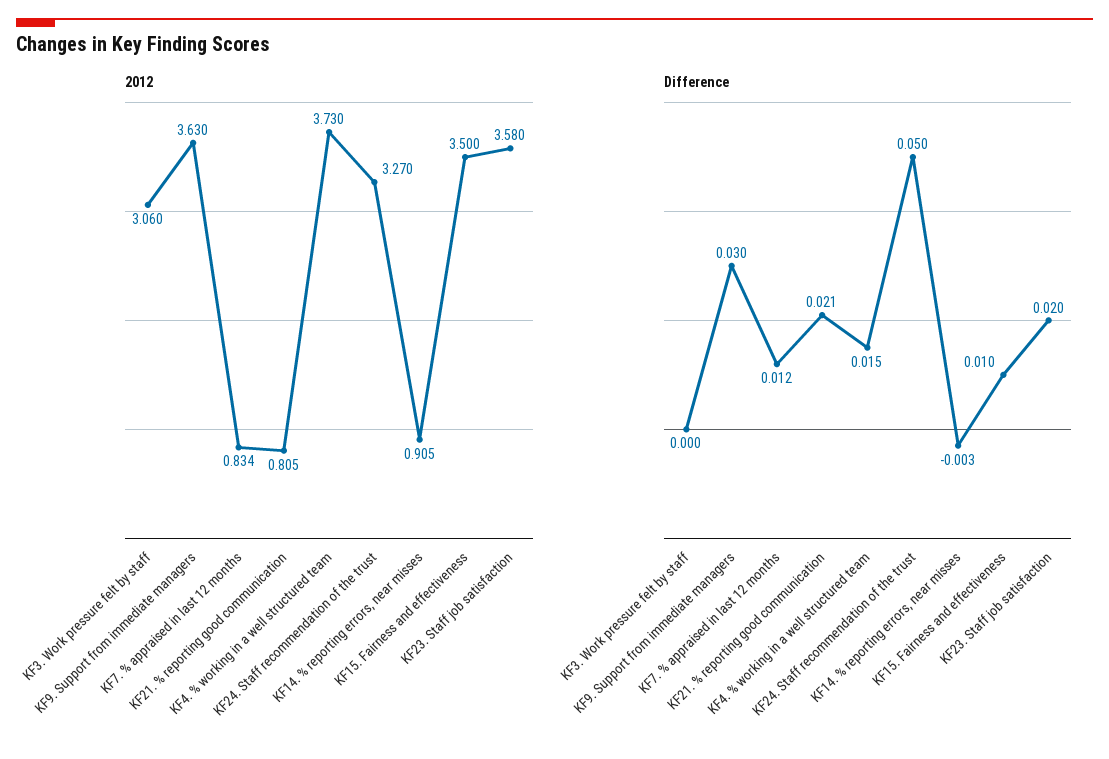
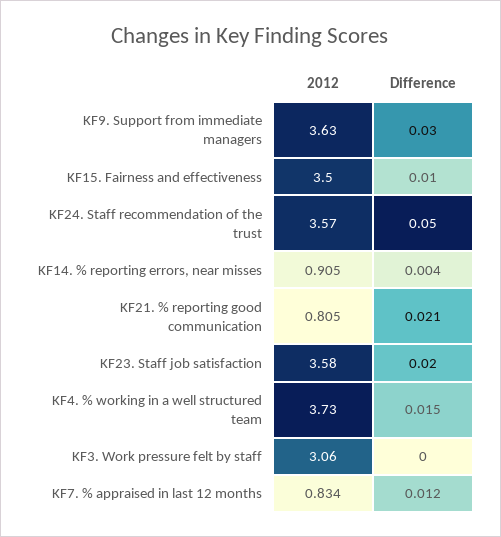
  {
    "2012": {
      "KF3. Work pressure felt by staff": 3.06,
      "KF9. Support from immediate managers": 3.63,
      "KF7. % appraised in last 12 months": 0.834,
      "KF21. % reporting good communication": 0.805,
      "KF4. % working in a well structured team": 3.73,
-     "KF24. Staff recommendation of the trust": 3.27,
+     "KF24. Staff recommendation of the trust": 3.57,
      "KF14. % reporting errors, near misses": 0.905,
      "KF15. Fairness and effectiveness": 3.5,
      "KF23. Staff job satisfaction": 3.58
    },
    "Difference": {
      "KF3. Work pressure felt by staff": 0,
      "KF9. Support from immediate managers": 0.03,
      "KF7. % appraised in last 12 months": 0.012,
      "KF21. % reporting good communication": 0.021,
      "KF4. % working in a well structured team": 0.015,
      "KF24. Staff recommendation of the trust": 0.05,
-     "KF14. % reporting errors, near misses": -0.003,
+     "KF14. % reporting errors, near misses": 0.004,
      "KF15. Fairness and effectiveness": 0.01,
      "KF23. Staff job satisfaction": 0.02
    }
  }

